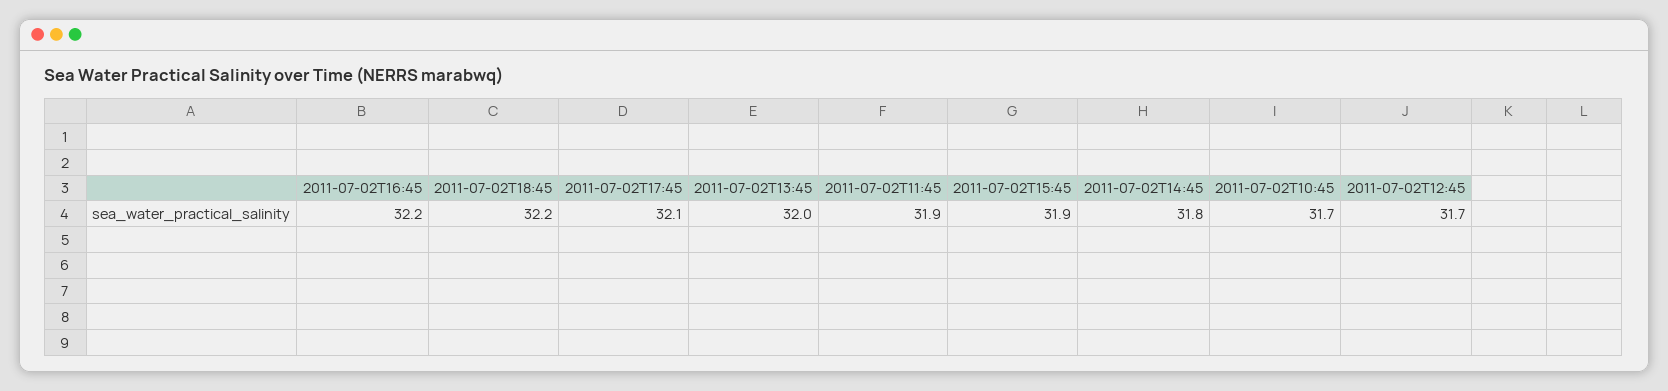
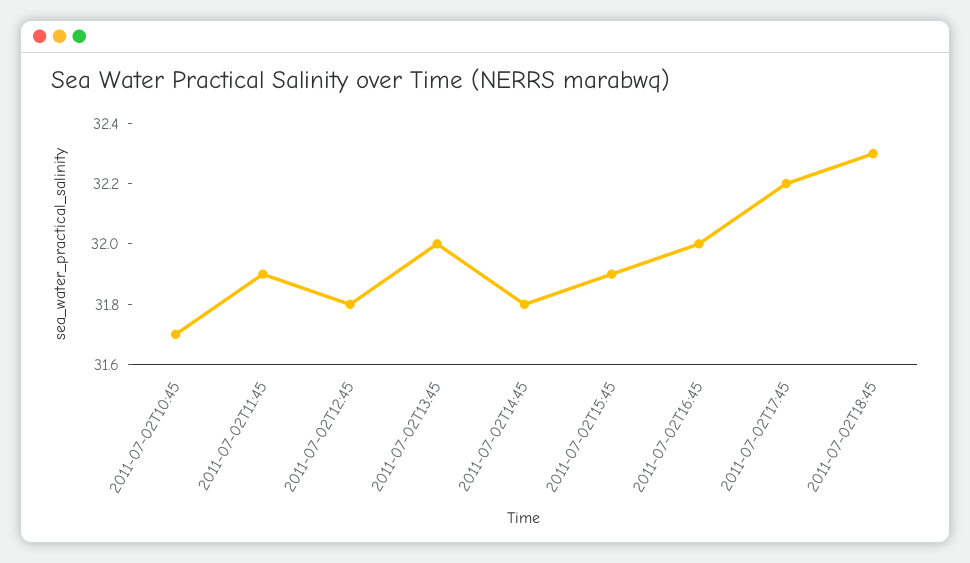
  {
-   "2011-07-02T16:45": 32.2,
+   "2011-07-02T16:45": 32,
-   "2011-07-02T18:45": 32.2,
+   "2011-07-02T18:45": 32.3,
-   "2011-07-02T17:45": 32.1,
+   "2011-07-02T17:45": 32.2,
    "2011-07-02T13:45": 32,
    "2011-07-02T11:45": 31.9,
    "2011-07-02T15:45": 31.9,
    "2011-07-02T14:45": 31.8,
    "2011-07-02T10:45": 31.7,
-   "2011-07-02T12:45": 31.7
+   "2011-07-02T12:45": 31.8
  }

